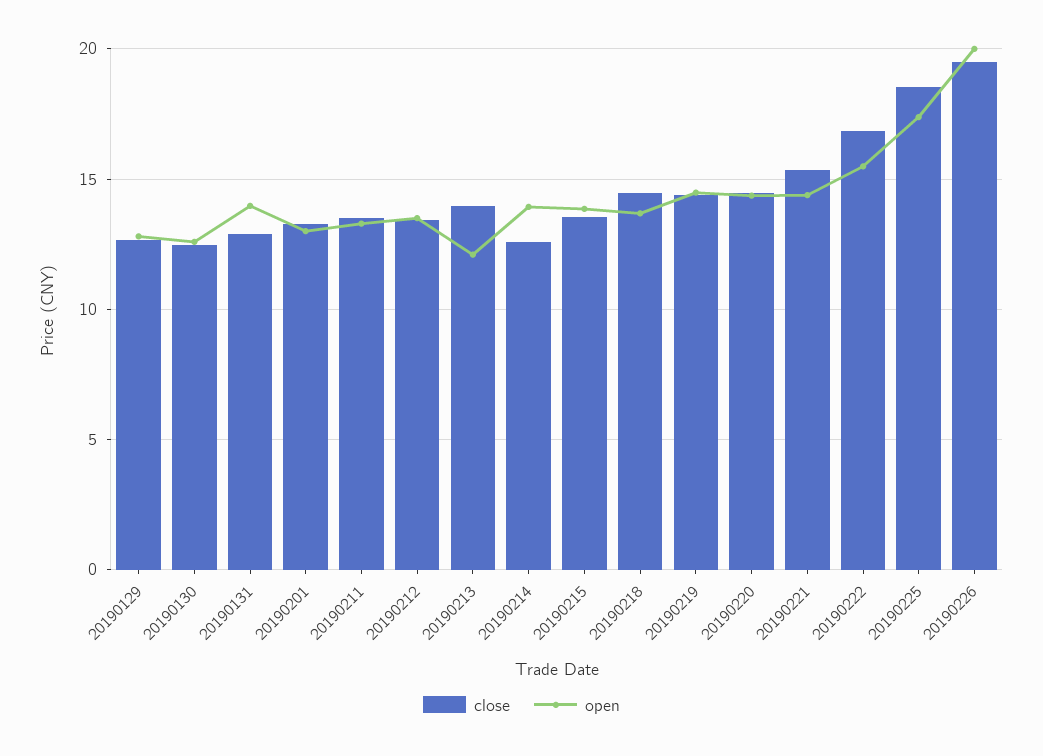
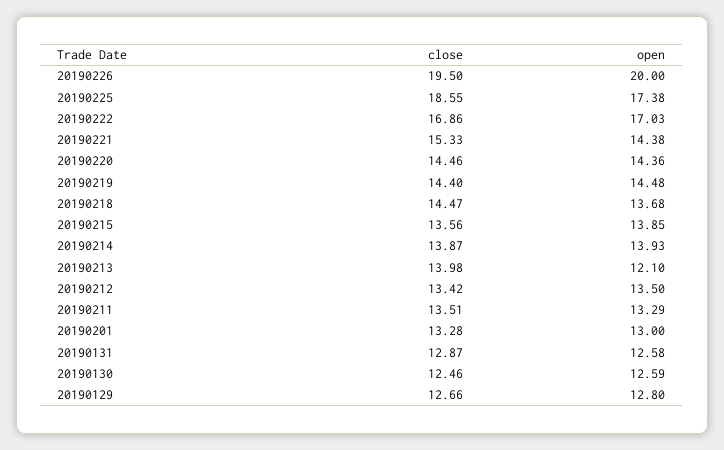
  {
    "close": {
      "20190129": 12.66,
      "20190130": 12.46,
      "20190131": 12.87,
      "20190201": 13.28,
      "20190211": 13.51,
      "20190212": 13.42,
      "20190213": 13.98,
-     "20190214": 12.5,
+     "20190214": 13.87,
      "20190215": 13.56,
      "20190218": 14.47,
      "20190219": 14.4,
      "20190220": 14.46,
      "20190221": 15.33,
      "20190222": 16.86,
      "20190225": 18.55,
      "20190226": 19.5
    },
    "open": {
      "20190129": 12.8,
      "20190130": 12.59,
-     "20190131": 14,
+     "20190131": 12.58,
      "20190201": 13,
      "20190211": 13.29,
      "20190212": 13.5,
      "20190213": 12.1,
      "20190214": 13.93,
      "20190215": 13.85,
      "20190218": 13.68,
      "20190219": 14.48,
      "20190220": 14.36,
      "20190221": 14.38,
-     "20190222": 15.5,
+     "20190222": 17.03,
      "20190225": 17.38,
      "20190226": 20
    }
  }

